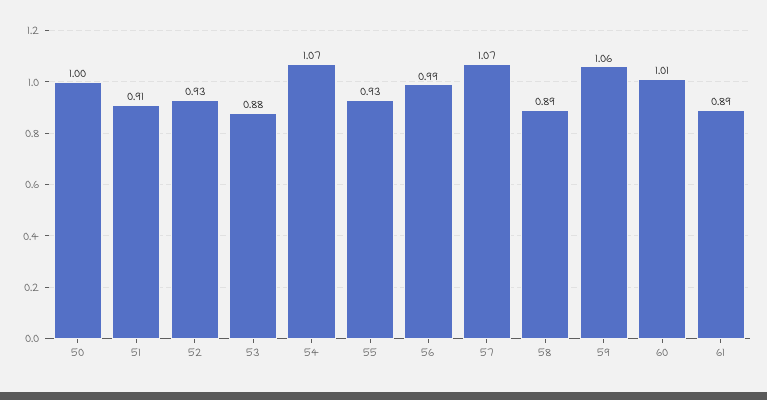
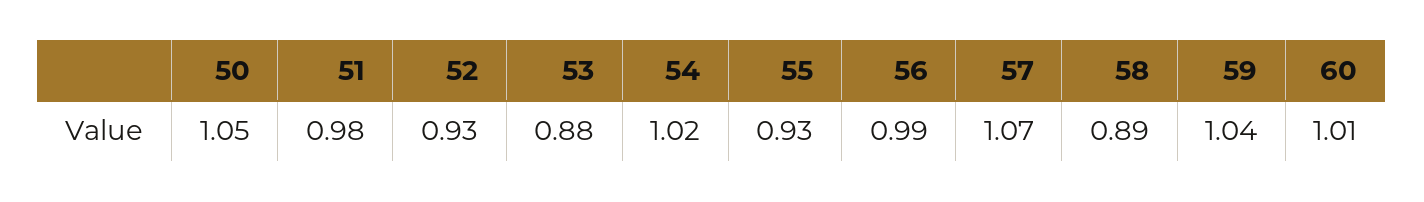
  {
-   "50": 1,
+   "50": 1.05,
-   "51": 0.91,
+   "51": 0.98,
    "52": 0.93,
    "53": 0.88,
-   "54": 1.07,
+   "54": 1.02,
    "55": 0.93,
    "56": 0.99,
    "57": 1.07,
    "58": 0.89,
-   "59": 1.06,
+   "59": 1.04,
-   "60": 1.01,
+   "60": 1.01
-   "61": 0.89
  }

